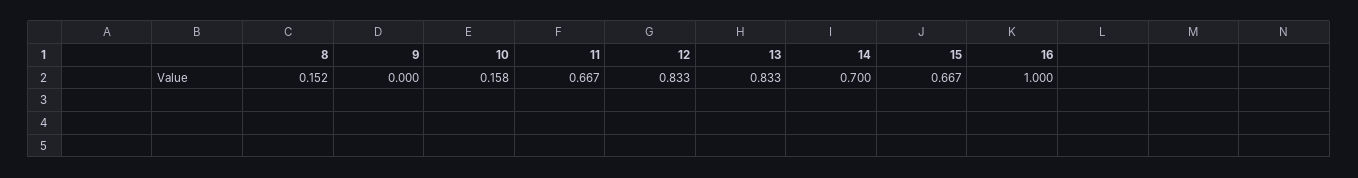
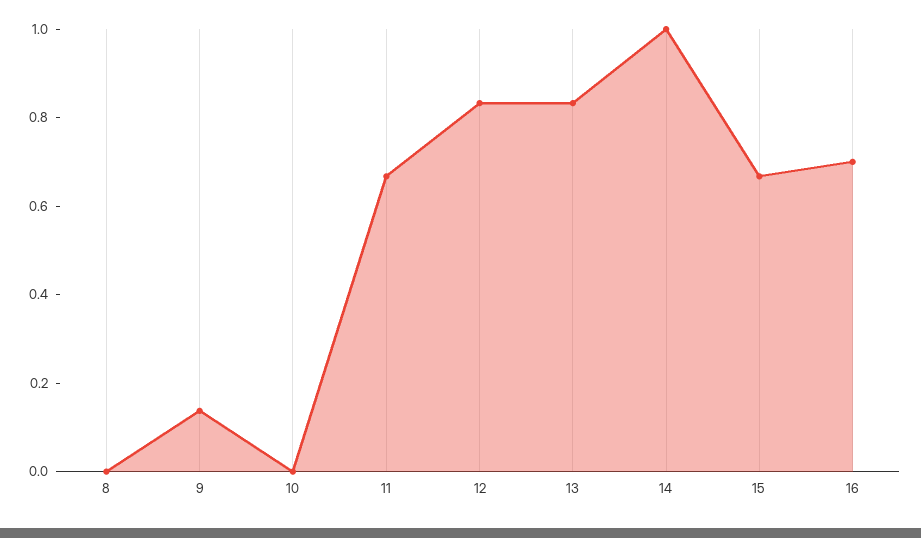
  {
-   "8": 0.152,
+   "8": 0,
-   "9": 0,
+   "9": 0.15,
-   "10": 0.158,
+   "10": 0,
    "11": 0.667,
    "12": 0.833,
    "13": 0.833,
-   "14": 0.7,
+   "14": 1,
    "15": 0.667,
-   "16": 1
+   "16": 0.7
  }

